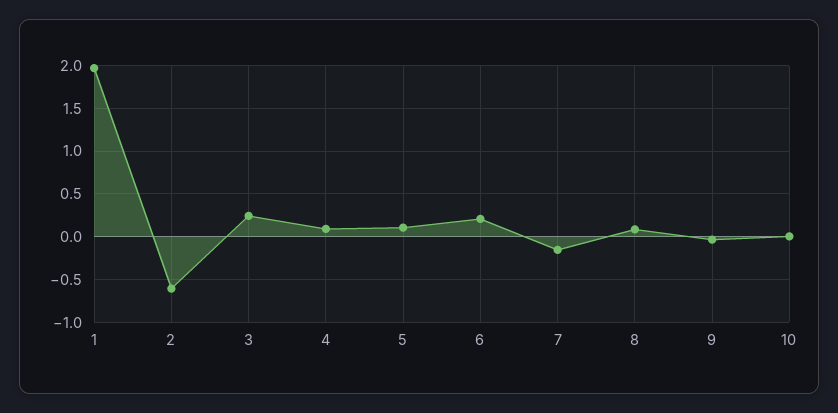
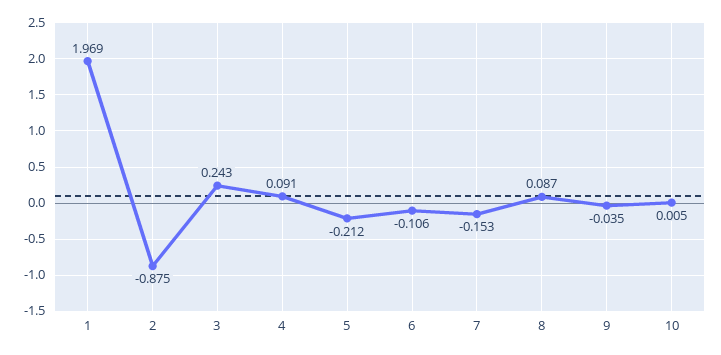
  {
    "1": 1.969,
-   "2": -0.6,
+   "2": -0.875,
    "3": 0.243,
    "4": 0.091,
-   "5": 0.1,
+   "5": -0.212,
-   "6": 0.2,
+   "6": -0.106,
    "7": -0.153,
    "8": 0.087,
    "9": -0.035,
    "10": 0.005
  }

